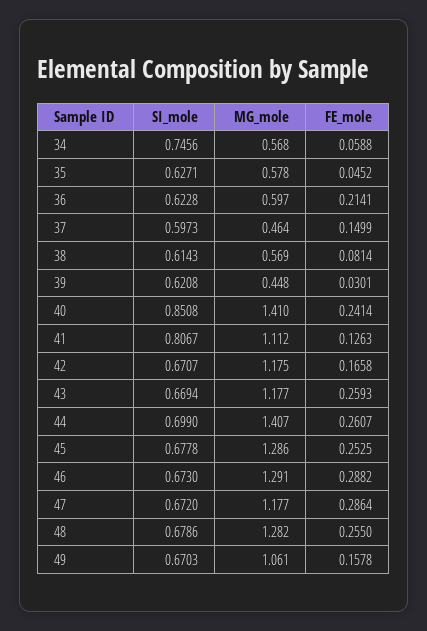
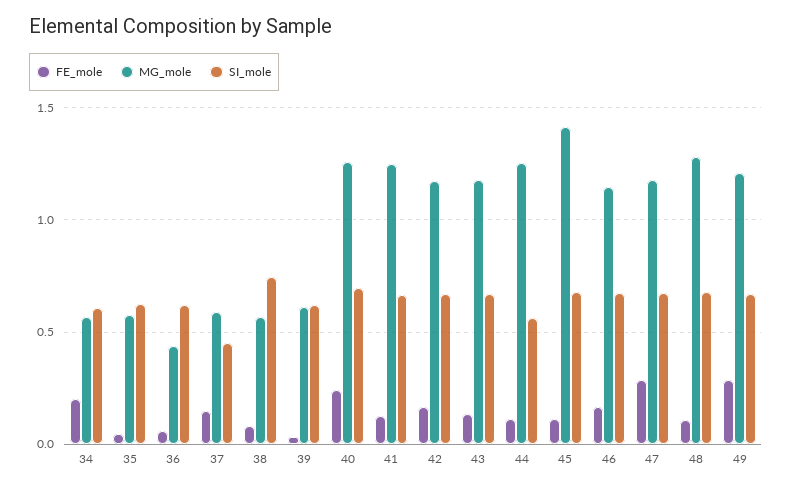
  {
    "SI_mole": {
-     "34": 0.7456,
+     "34": 0.6,
      "35": 0.6271,
      "36": 0.6228,
-     "37": 0.5973,
+     "37": 0.45,
-     "38": 0.6143,
+     "38": 0.75,
      "39": 0.6208,
-     "40": 0.8508,
+     "40": 0.7,
-     "41": 0.8067,
+     "41": 0.65,
      "42": 0.6707,
      "43": 0.6694,
-     "44": 0.699,
+     "44": 0.55,
      "45": 0.6778,
      "46": 0.673,
      "47": 0.672,
      "48": 0.6786,
      "49": 0.6703
    },
    "MG_mole": {
      "34": 0.568,
      "35": 0.578,
-     "36": 0.597,
+     "36": 0.45,
-     "37": 0.464,
+     "37": 0.6,
      "38": 0.569,
-     "39": 0.448,
+     "39": 0.6,
-     "40": 1.41,
+     "40": 1.25,
-     "41": 1.112,
+     "41": 1.25,
      "42": 1.175,
      "43": 1.177,
-     "44": 1.407,
+     "44": 1.25,
-     "45": 1.286,
+     "45": 1.4,
-     "46": 1.291,
+     "46": 1.15,
      "47": 1.177,
      "48": 1.282,
-     "49": 1.061
+     "49": 1.2
    },
    "FE_mole": {
-     "34": 0.0588,
+     "34": 0.2,
      "35": 0.0452,
-     "36": 0.2141,
+     "36": 0.05,
      "37": 0.1499,
      "38": 0.0814,
      "39": 0.0301,
      "40": 0.2414,
      "41": 0.1263,
      "42": 0.1658,
-     "43": 0.2593,
+     "43": 0.15,
-     "44": 0.2607,
+     "44": 0.1,
-     "45": 0.2525,
+     "45": 0.1,
-     "46": 0.2882,
+     "46": 0.15,
      "47": 0.2864,
-     "48": 0.255,
+     "48": 0.1,
-     "49": 0.1578
+     "49": 0.3
    }
  }

